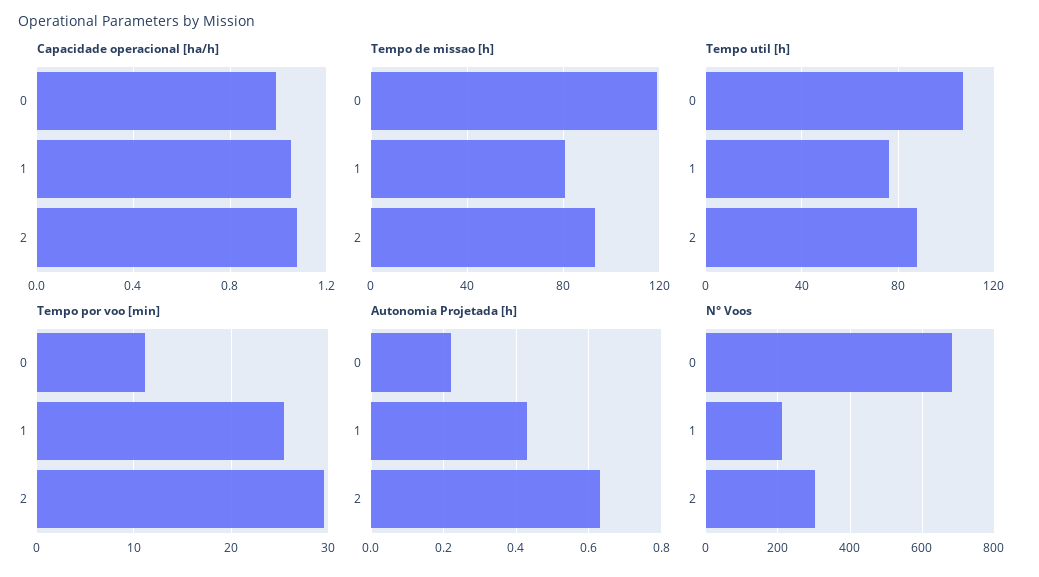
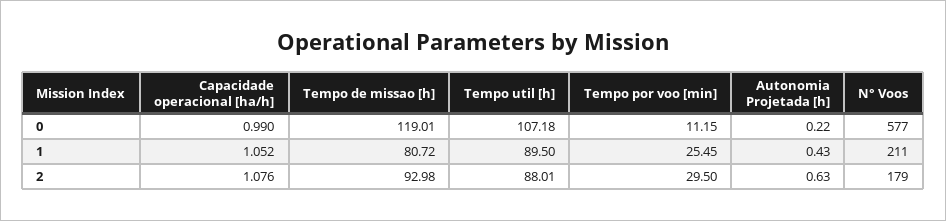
  {
    "Capacidade operacional [ha/h]": {
      "0": 0.99,
      "1": 1.052,
      "2": 1.076
    },
    "Tempo de missao [h]": {
      "0": 119.01,
      "1": 80.72,
      "2": 92.98
    },
    "Tempo util [h]": {
      "0": 107.18,
-     "1": 75,
+     "1": 89.5,
      "2": 88.01
    },
    "Tempo por voo [min]": {
      "0": 11.15,
      "1": 25.45,
      "2": 29.5
    },
    "Autonomia Projetada [h]": {
      "0": 0.22,
      "1": 0.43,
      "2": 0.63
    },
    "N° Voos": {
-     "0": 680,
+     "0": 577,
      "1": 211,
-     "2": 300
+     "2": 179
    }
  }

